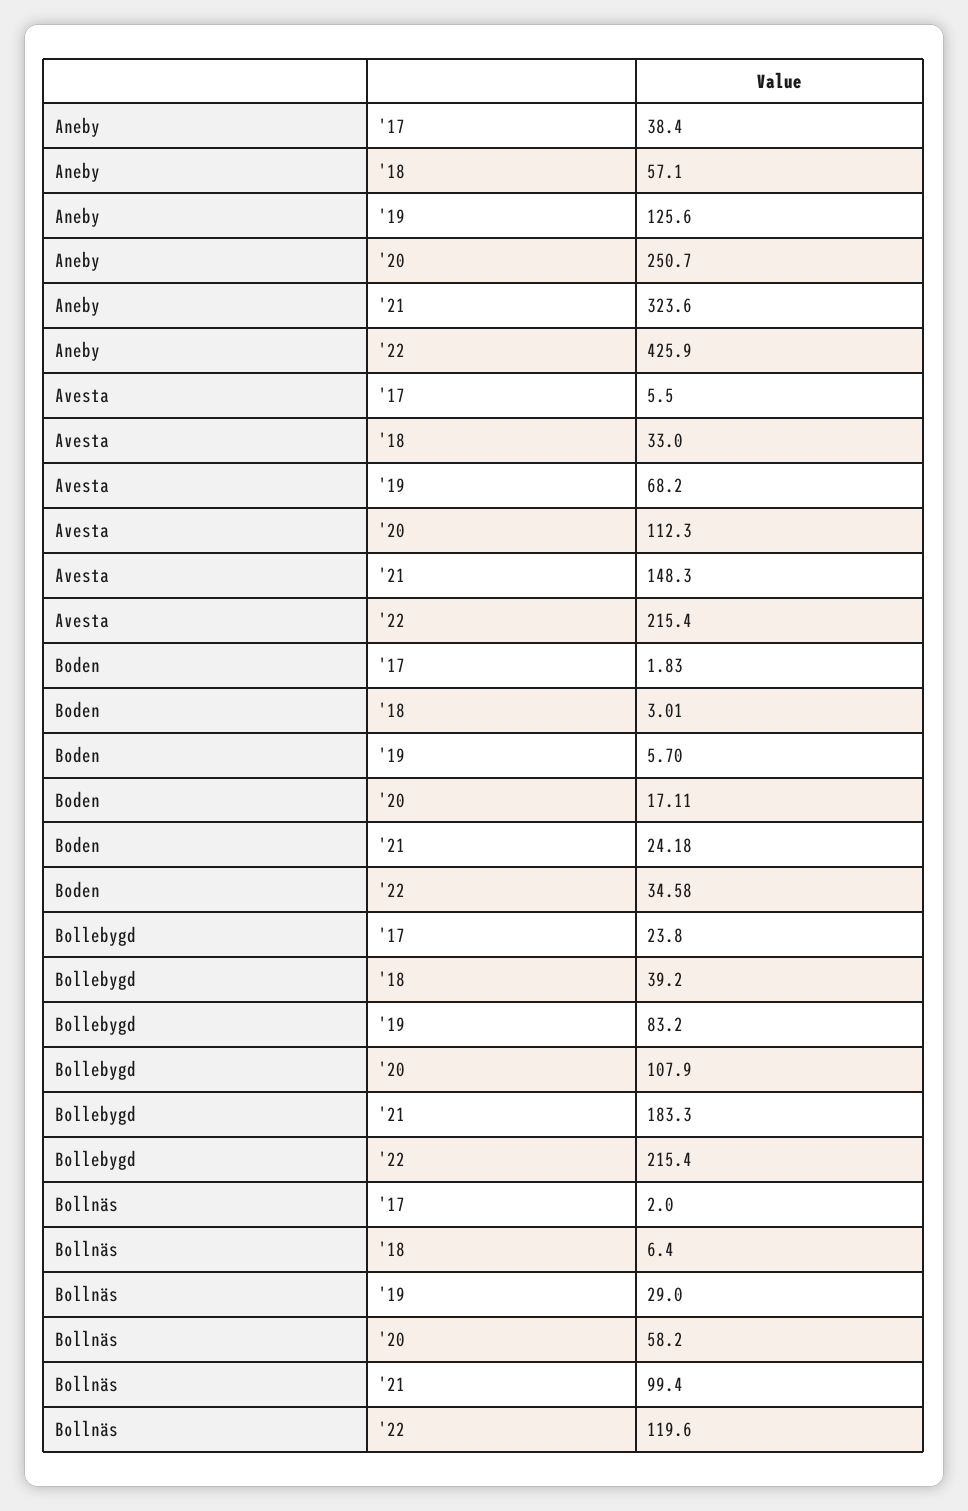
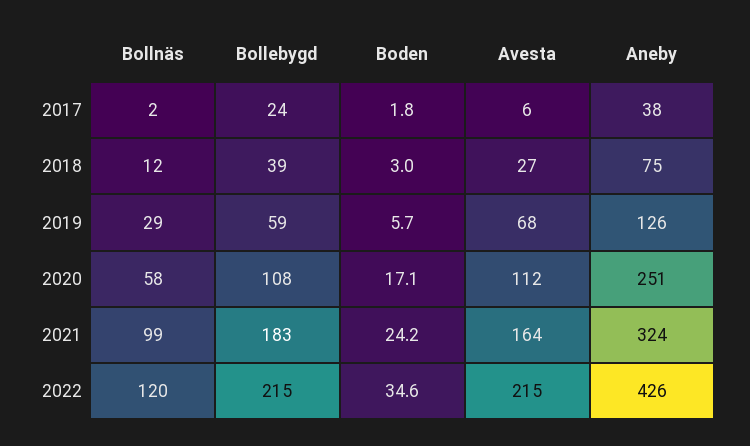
  {
    "Aneby": {
      "'17": 38.4,
-     "'18": 57.1,
+     "'18": 75,
      "'19": 125.6,
      "'20": 250.7,
      "'21": 323.6,
      "'22": 425.9
    },
    "Avesta": {
      "'17": 5.5,
-     "'18": 33,
+     "'18": 27,
      "'19": 68.2,
      "'20": 112.3,
-     "'21": 148.3,
+     "'21": 164,
      "'22": 215.4
    },
    "Boden": {
      "'17": 1.83,
      "'18": 3.01,
      "'19": 5.7,
      "'20": 17.11,
      "'21": 24.18,
      "'22": 34.58
    },
    "Bollebygd": {
      "'17": 23.8,
      "'18": 39.2,
-     "'19": 83.2,
+     "'19": 59,
      "'20": 107.9,
      "'21": 183.3,
      "'22": 215.4
    },
    "Bollnäs": {
      "'17": 2,
-     "'18": 6.4,
+     "'18": 12,
      "'19": 29,
      "'20": 58.2,
      "'21": 99.4,
      "'22": 119.6
    }
  }

